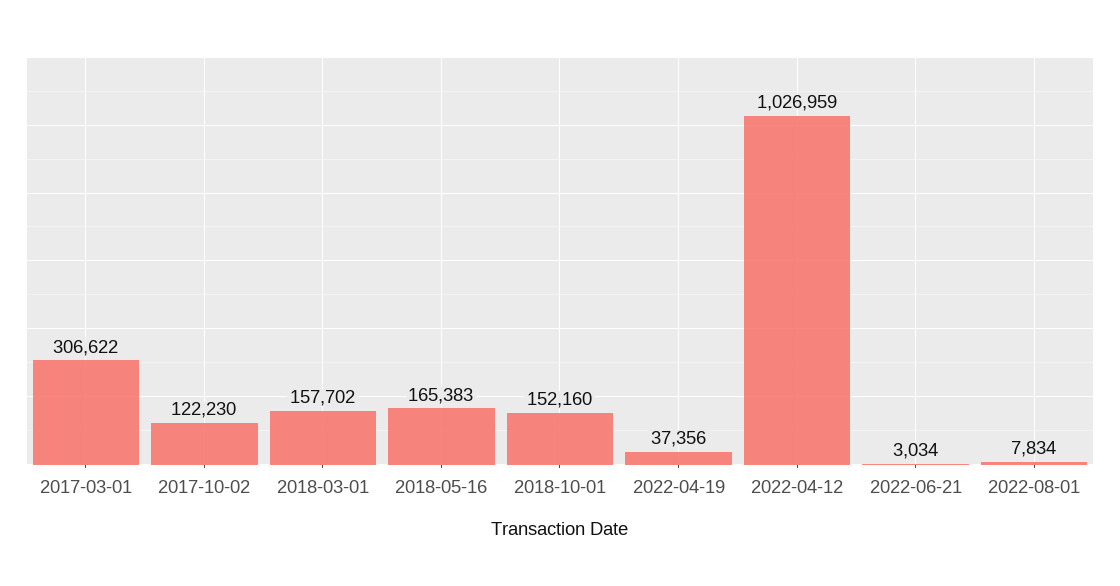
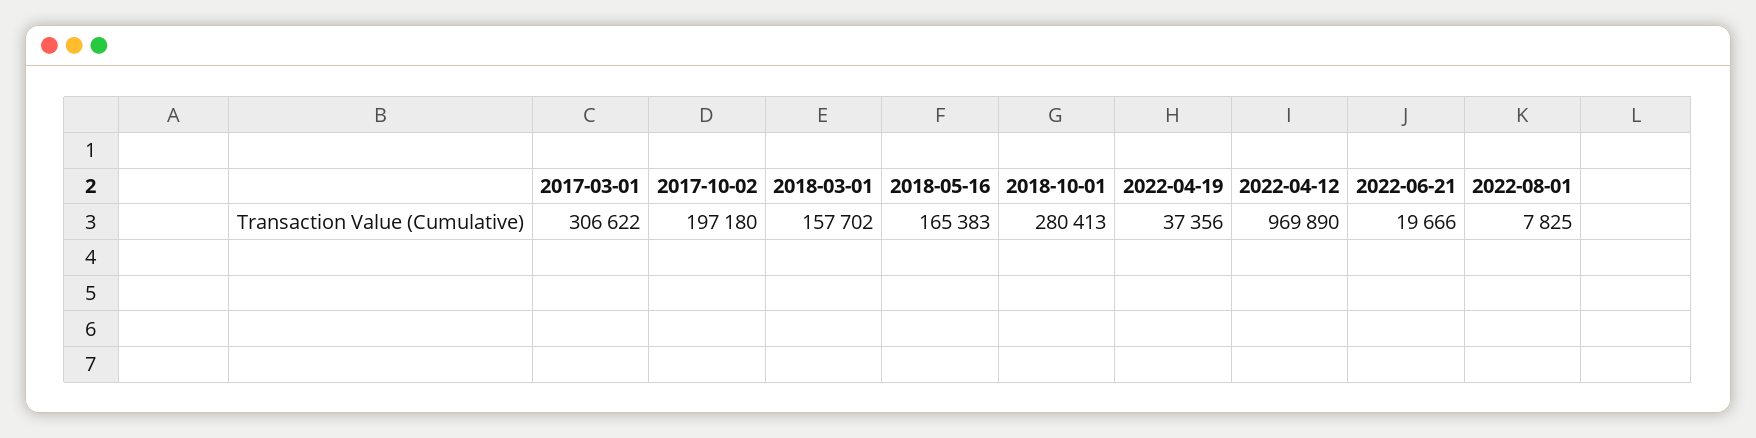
  {
    "2017-03-01": 306622,
-   "2017-10-02": 122230,
+   "2017-10-02": 197180,
    "2018-03-01": 157702,
    "2018-05-16": 165383,
-   "2018-10-01": 152160,
+   "2018-10-01": 280413,
    "2022-04-19": 37356,
-   "2022-04-12": 1026959,
+   "2022-04-12": 969890,
-   "2022-06-21": 3034,
+   "2022-06-21": 19666,
-   "2022-08-01": 7834
+   "2022-08-01": 7825
  }

